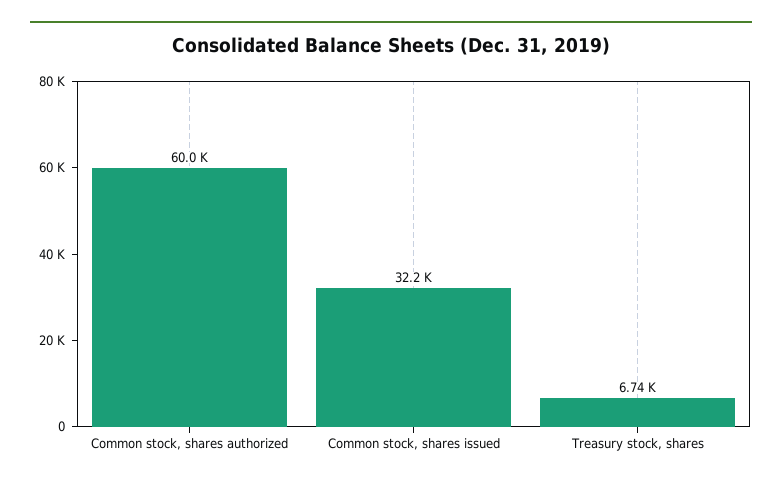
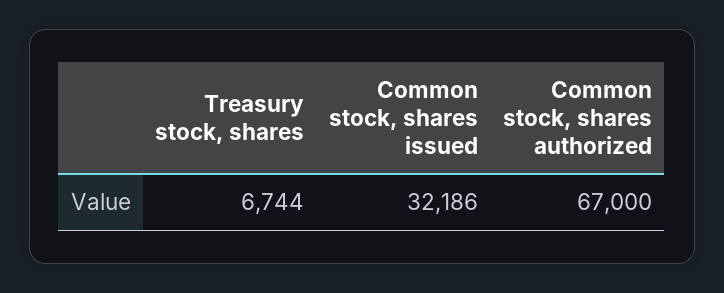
  {
-   "Common stock, shares authorized": 60000,
+   "Common stock, shares authorized": 67000,
    "Common stock, shares issued": 32186,
    "Treasury stock, shares": 6744
  }

